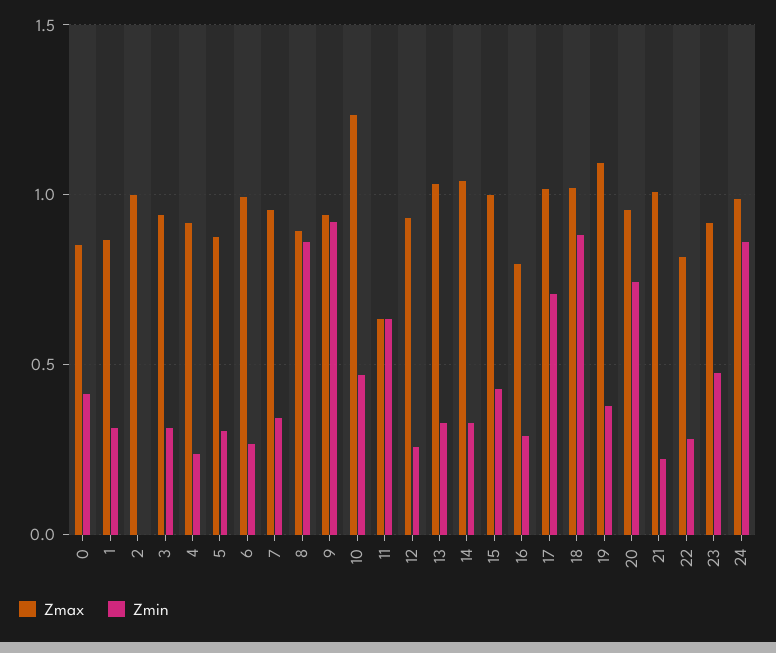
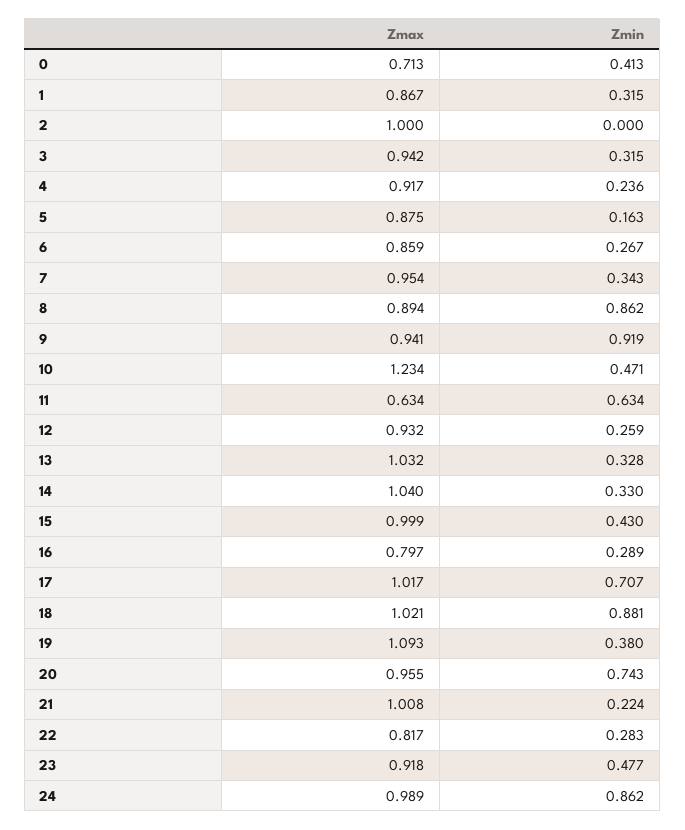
  {
    "Zmax": {
-     "0": 0.85,
+     "0": 0.713,
      "1": 0.867,
      "2": 1,
      "3": 0.942,
      "4": 0.917,
      "5": 0.875,
-     "6": 1,
+     "6": 0.859,
      "7": 0.954,
      "8": 0.894,
      "9": 0.941,
      "10": 1.234,
      "11": 0.634,
      "12": 0.932,
      "13": 1.032,
      "14": 1.04,
      "15": 0.999,
      "16": 0.797,
      "17": 1.017,
      "18": 1.021,
      "19": 1.093,
      "20": 0.955,
      "21": 1.008,
      "22": 0.817,
      "23": 0.918,
      "24": 0.989
    },
    "Zmin": {
      "0": 0.413,
      "1": 0.315,
      "2": 0,
      "3": 0.315,
      "4": 0.236,
-     "5": 0.3,
+     "5": 0.163,
      "6": 0.267,
      "7": 0.343,
      "8": 0.862,
      "9": 0.919,
      "10": 0.471,
      "11": 0.634,
      "12": 0.259,
      "13": 0.328,
      "14": 0.33,
      "15": 0.43,
      "16": 0.289,
      "17": 0.707,
      "18": 0.881,
      "19": 0.38,
      "20": 0.743,
      "21": 0.224,
      "22": 0.283,
      "23": 0.477,
      "24": 0.862
    }
  }

